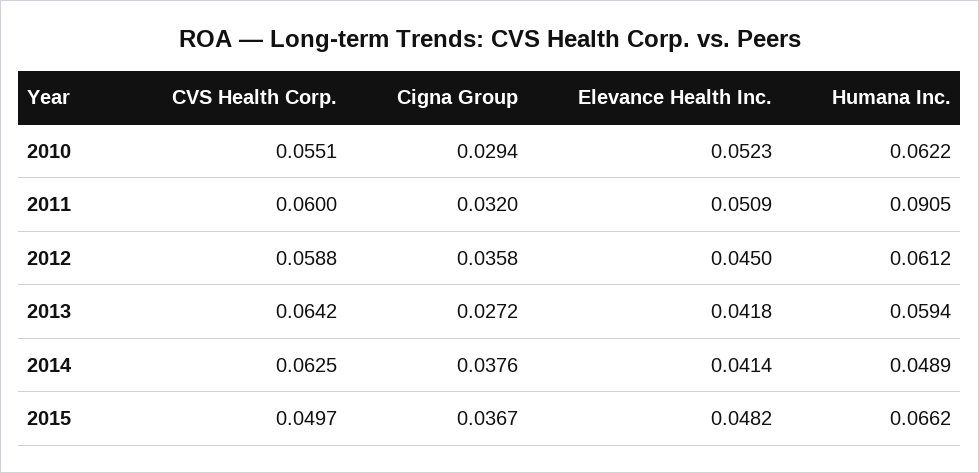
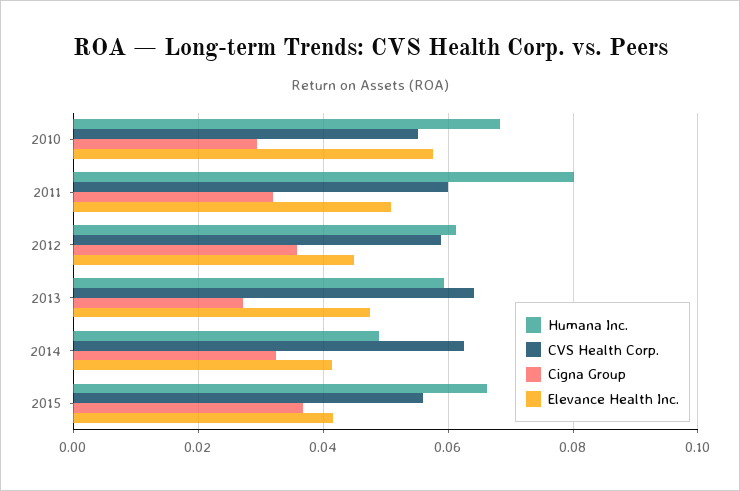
  {
    "CVS Health Corp.": {
      "2010": 0.0551,
      "2011": 0.06,
      "2012": 0.0588,
      "2013": 0.0642,
      "2014": 0.0625,
-     "2015": 0.0497
+     "2015": 0.056
    },
    "Cigna Group": {
      "2010": 0.0294,
      "2011": 0.032,
      "2012": 0.0358,
      "2013": 0.0272,
-     "2014": 0.0376,
+     "2014": 0.032,
      "2015": 0.0367
    },
    "Elevance Health Inc.": {
-     "2010": 0.0523,
+     "2010": 0.058,
      "2011": 0.0509,
      "2012": 0.045,
-     "2013": 0.0418,
+     "2013": 0.048,
      "2014": 0.0414,
-     "2015": 0.0482
+     "2015": 0.042
    },
    "Humana Inc.": {
-     "2010": 0.0622,
+     "2010": 0.068,
-     "2011": 0.0905,
+     "2011": 0.08,
      "2012": 0.0612,
      "2013": 0.0594,
      "2014": 0.0489,
      "2015": 0.0662
    }
  }

